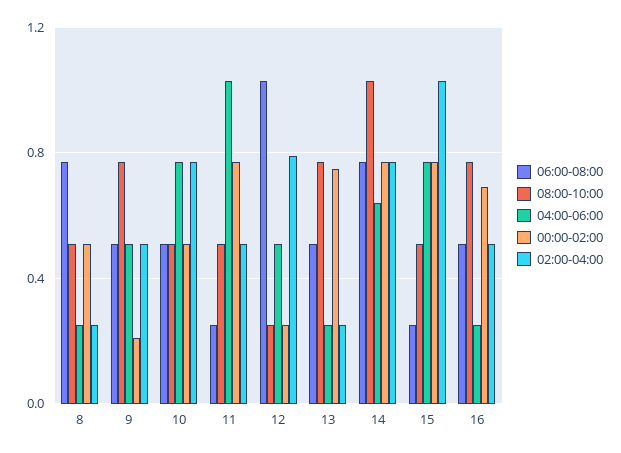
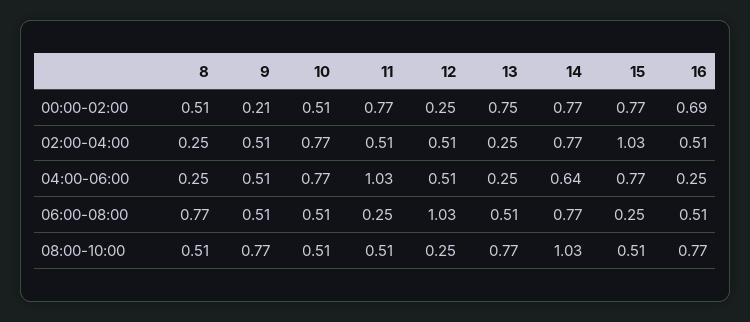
  {
    "06:00-08:00": {
      "8": 0.77,
      "9": 0.51,
      "10": 0.51,
      "11": 0.25,
      "12": 1.03,
      "13": 0.51,
      "14": 0.77,
      "15": 0.25,
      "16": 0.51
    },
    "08:00-10:00": {
      "8": 0.51,
      "9": 0.77,
      "10": 0.51,
      "11": 0.51,
      "12": 0.25,
      "13": 0.77,
      "14": 1.03,
      "15": 0.51,
      "16": 0.77
    },
    "04:00-06:00": {
      "8": 0.25,
      "9": 0.51,
      "10": 0.77,
      "11": 1.03,
      "12": 0.51,
      "13": 0.25,
      "14": 0.64,
      "15": 0.77,
      "16": 0.25
    },
    "00:00-02:00": {
      "8": 0.51,
      "9": 0.21,
      "10": 0.51,
      "11": 0.77,
      "12": 0.25,
      "13": 0.75,
      "14": 0.77,
      "15": 0.77,
      "16": 0.69
    },
    "02:00-04:00": {
      "8": 0.25,
      "9": 0.51,
      "10": 0.77,
      "11": 0.51,
-     "12": 0.8,
+     "12": 0.51,
      "13": 0.25,
      "14": 0.77,
      "15": 1.03,
      "16": 0.51
    }
  }

